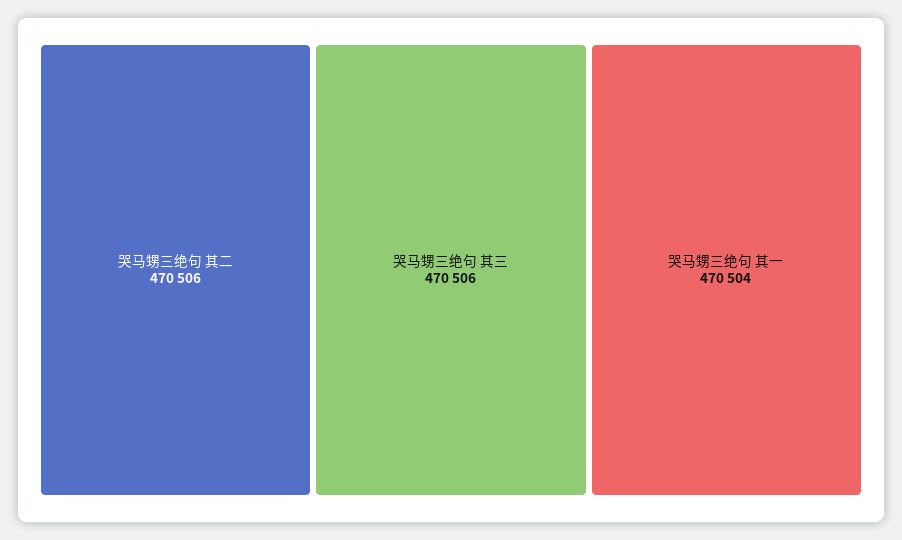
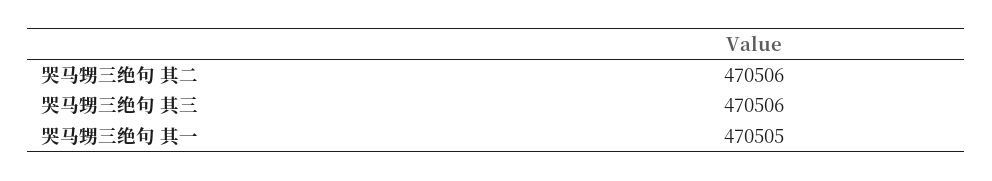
  {
    "哭马甥三绝句 其二": 470506,
    "哭马甥三绝句 其三": 470506,
-   "哭马甥三绝句 其一": 470504
+   "哭马甥三绝句 其一": 470505
  }

